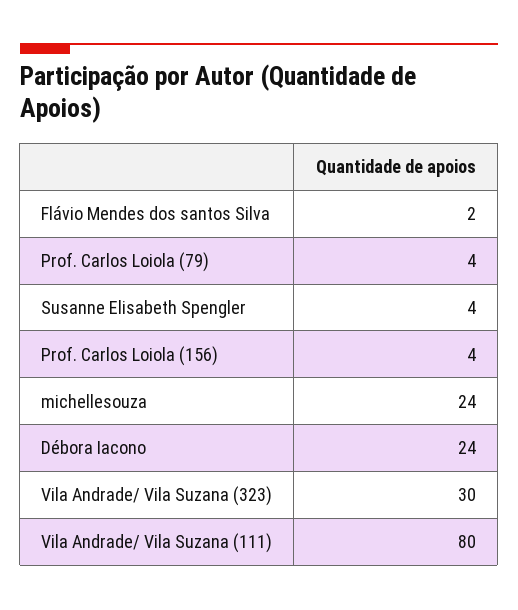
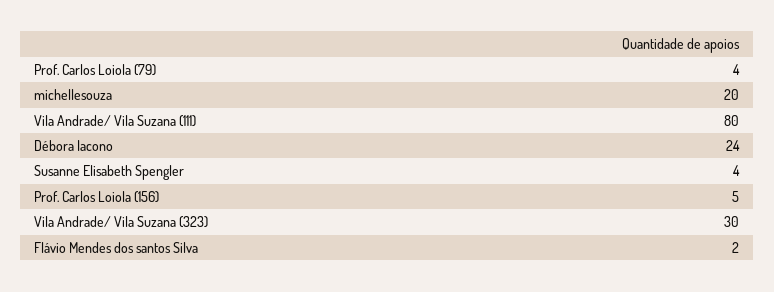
  {
    "Flávio Mendes dos santos Silva": 2,
    "Prof. Carlos Loiola (79)": 4,
    "Susanne Elisabeth Spengler": 4,
-   "Prof. Carlos Loiola (156)": 4,
+   "Prof. Carlos Loiola (156)": 5,
-   "michellesouza": 24,
+   "michellesouza": 20,
    "Débora Iacono": 24,
    "Vila Andrade/ Vila Suzana (323)": 30,
    "Vila Andrade/ Vila Suzana (111)": 80
  }

